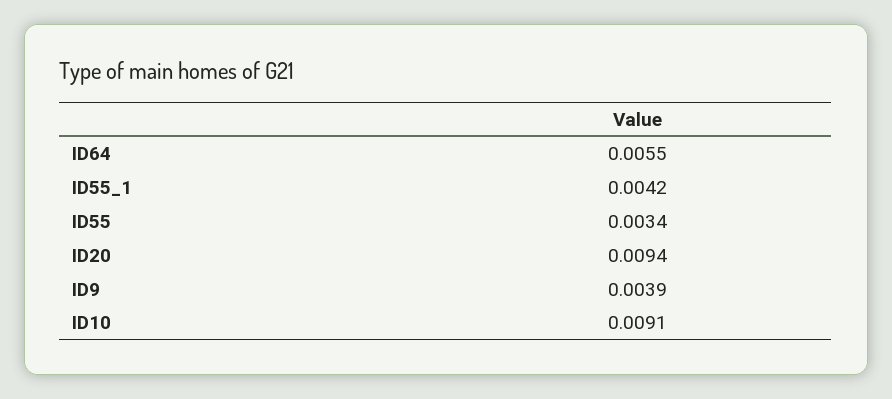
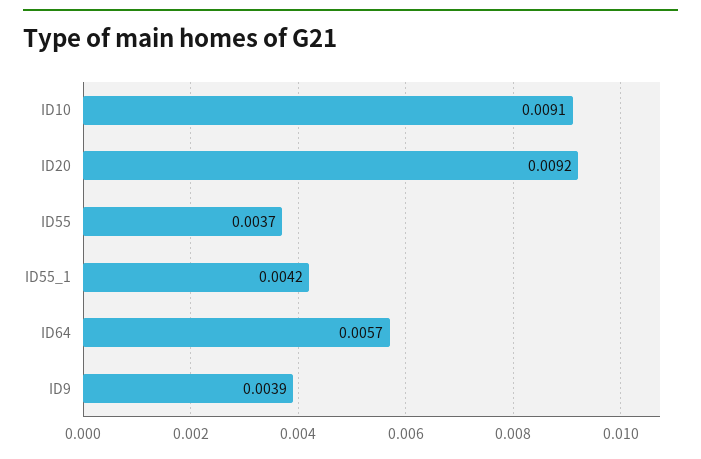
  {
-   "ID64": 0.0055,
+   "ID64": 0.0057,
    "ID55_1": 0.0042,
-   "ID55": 0.0034,
+   "ID55": 0.0037,
-   "ID20": 0.0094,
+   "ID20": 0.0092,
    "ID9": 0.0039,
    "ID10": 0.0091
  }

